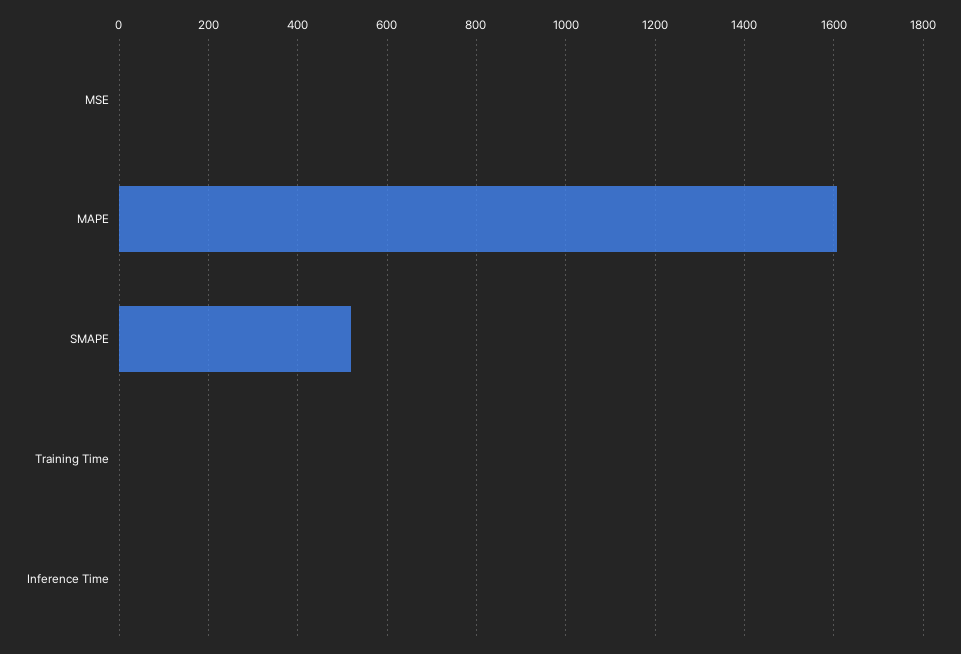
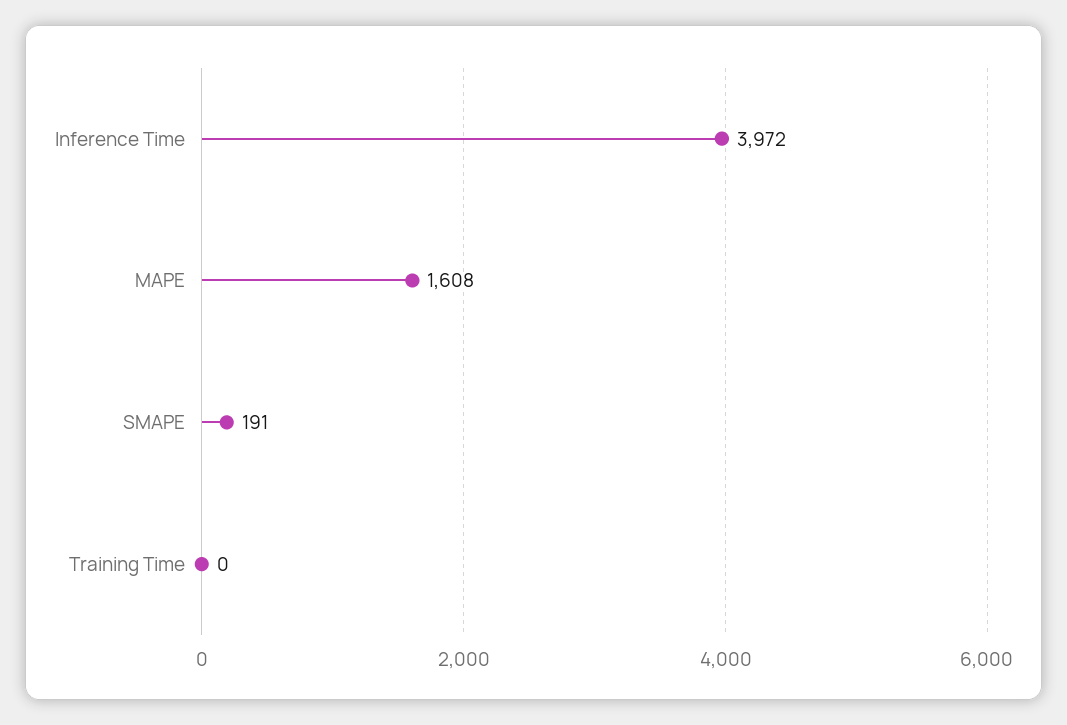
  {
-   "MSE": 0,
    "MAPE": 1608,
-   "SMAPE": 520,
+   "SMAPE": 191,
    "Training Time": 0,
-   "Inference Time": 0
+   "Inference Time": 3972
  }

